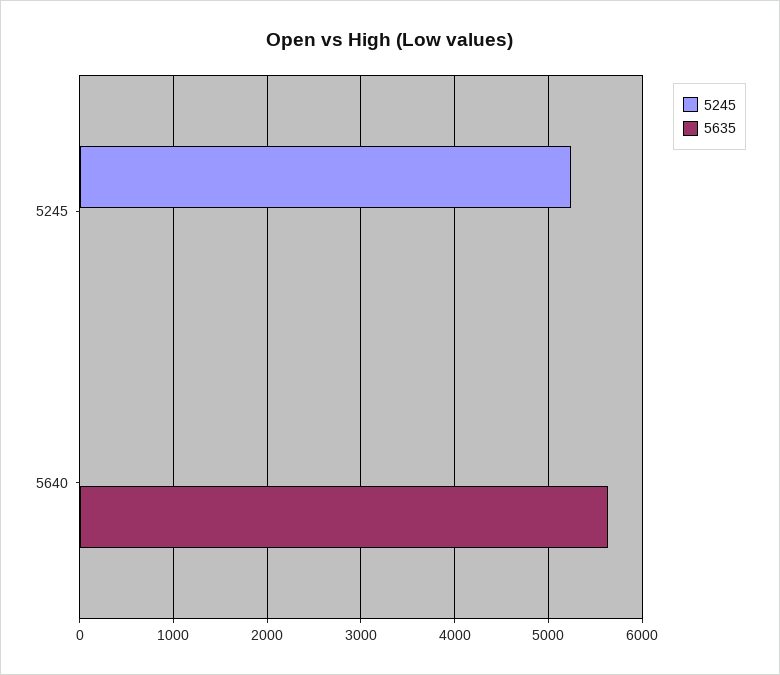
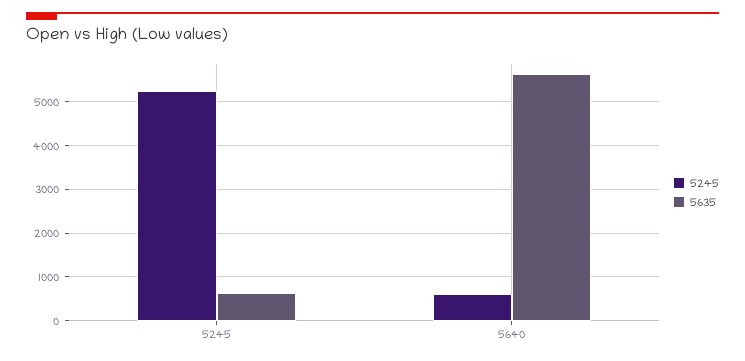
  {
    "5245": {
      "5245": 5200,
-     "5640": 0
+     "5640": 600
    },
    "5635": {
-     "5245": 0,
+     "5245": 600,
      "5640": 5600
    }
  }

